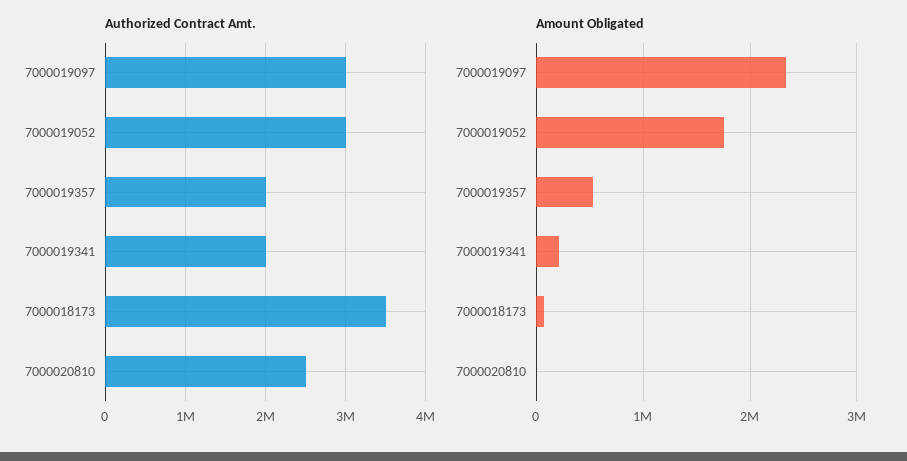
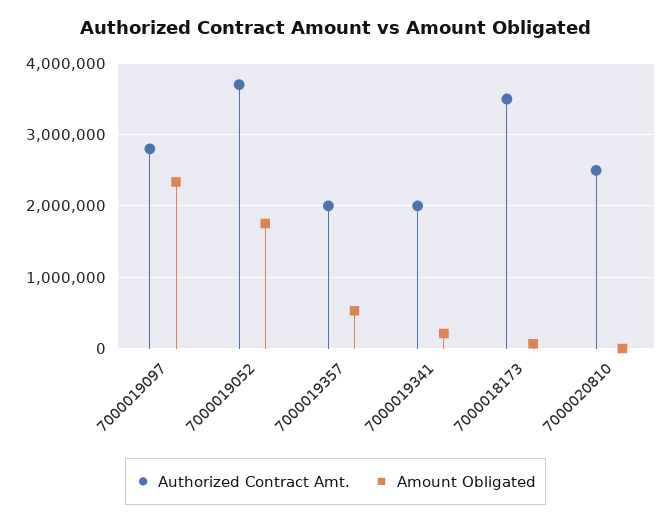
  {
    "Authorized Contract Amt.": {
-     "7000019097": 3000000,
+     "7000019097": 2800000,
-     "7000019052": 3000000,
+     "7000019052": 3700000,
      "7000019357": 2000000,
      "7000019341": 2000000,
      "7000018173": 3500000,
      "7000020810": 2500000
    },
    "Amount Obligated": {
      "7000019097": 2300000,
      "7000019052": 1800000,
      "7000019357": 500000,
      "7000019341": 200000,
      "7000018173": 100000,
      "7000020810": 0
    }
  }

